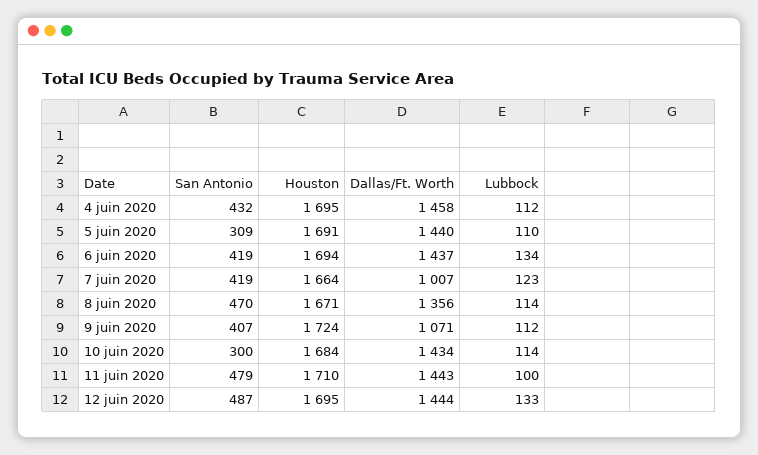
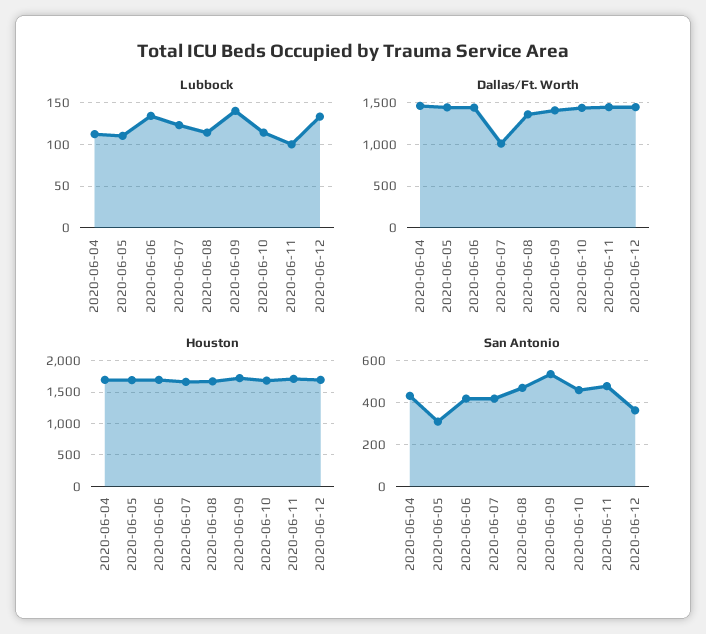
  {
    "San Antonio": {
      "4 juin 2020": 432,
      "5 juin 2020": 309,
      "6 juin 2020": 419,
      "7 juin 2020": 419,
      "8 juin 2020": 470,
-     "9 juin 2020": 407,
+     "9 juin 2020": 550,
-     "10 juin 2020": 300,
+     "10 juin 2020": 450,
      "11 juin 2020": 479,
-     "12 juin 2020": 487
+     "12 juin 2020": 350
    },
    "Houston": {
      "4 juin 2020": 1695,
      "5 juin 2020": 1691,
      "6 juin 2020": 1694,
      "7 juin 2020": 1664,
      "8 juin 2020": 1671,
      "9 juin 2020": 1724,
      "10 juin 2020": 1684,
      "11 juin 2020": 1710,
      "12 juin 2020": 1695
    },
    "Dallas/Ft. Worth": {
      "4 juin 2020": 1458,
      "5 juin 2020": 1440,
      "6 juin 2020": 1437,
      "7 juin 2020": 1007,
      "8 juin 2020": 1356,
-     "9 juin 2020": 1071,
+     "9 juin 2020": 1400,
      "10 juin 2020": 1434,
      "11 juin 2020": 1443,
      "12 juin 2020": 1444
    },
    "Lubbock": {
      "4 juin 2020": 112,
      "5 juin 2020": 110,
      "6 juin 2020": 134,
      "7 juin 2020": 123,
      "8 juin 2020": 114,
-     "9 juin 2020": 112,
+     "9 juin 2020": 140,
      "10 juin 2020": 114,
      "11 juin 2020": 100,
      "12 juin 2020": 133
    }
  }

